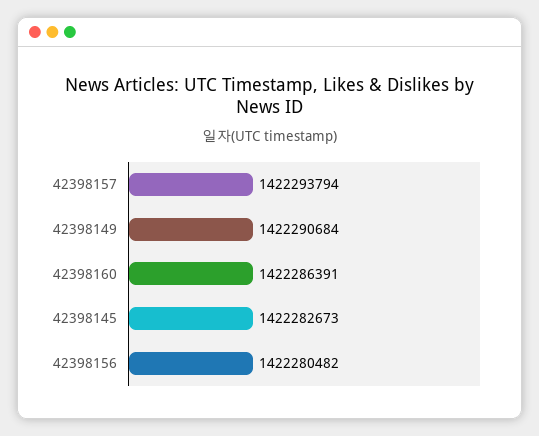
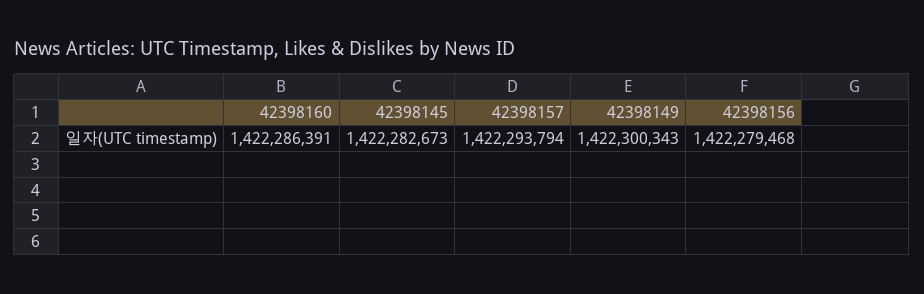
  {
    "42398157": 1422293794,
-   "42398149": 1422290684,
+   "42398149": 1422300343,
    "42398160": 1422286391,
    "42398145": 1422282673,
-   "42398156": 1422280482
+   "42398156": 1422279468
  }

